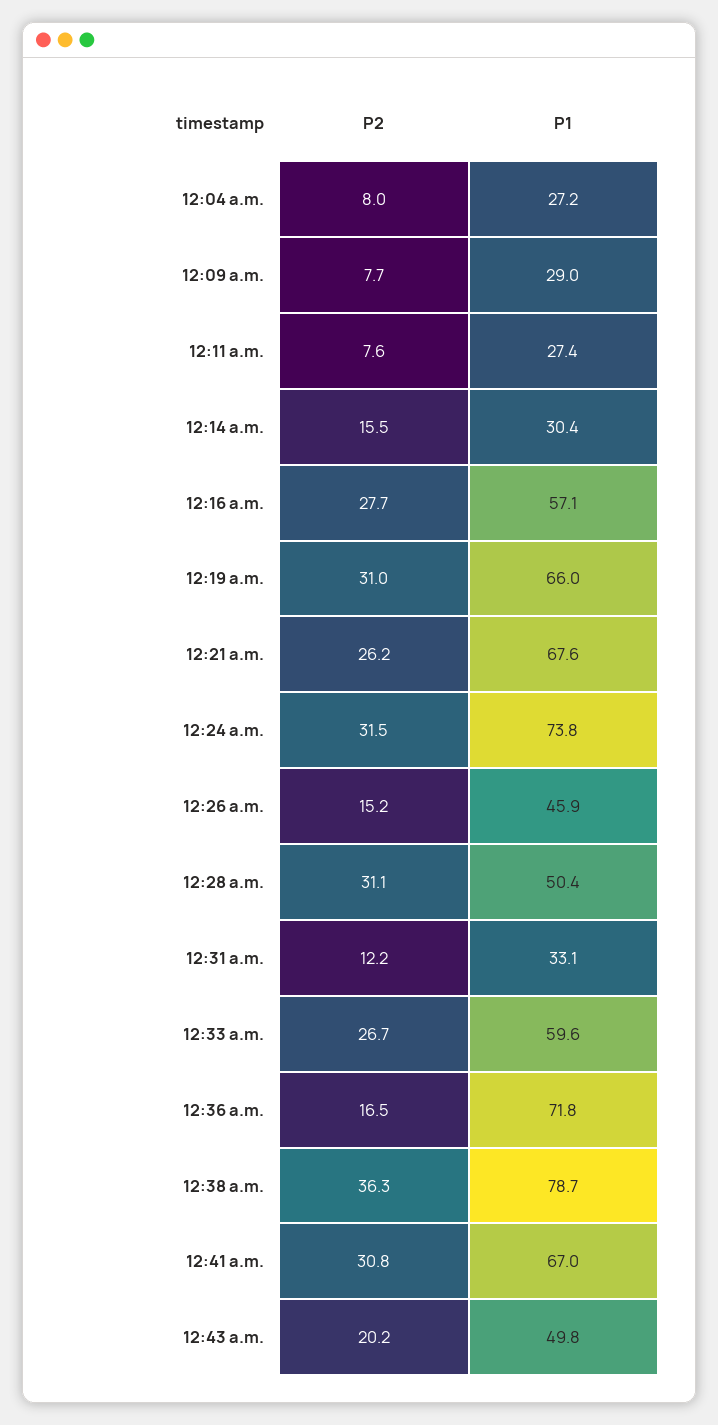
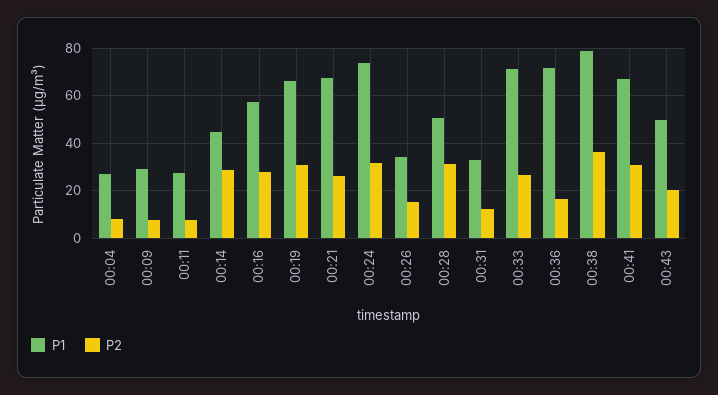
  {
    "P2": {
      "12:04 a.m.": 8,
      "12:09 a.m.": 7.7,
      "12:11 a.m.": 7.6,
-     "12:14 a.m.": 15.5,
+     "12:14 a.m.": 30,
      "12:16 a.m.": 27.7,
      "12:19 a.m.": 31,
      "12:21 a.m.": 26.2,
      "12:24 a.m.": 31.5,
      "12:26 a.m.": 15.2,
      "12:28 a.m.": 31.1,
      "12:31 a.m.": 12.2,
      "12:33 a.m.": 26.7,
      "12:36 a.m.": 16.5,
      "12:38 a.m.": 36.3,
      "12:41 a.m.": 30.8,
      "12:43 a.m.": 20.2
    },
    "P1": {
      "12:04 a.m.": 27.2,
      "12:09 a.m.": 29,
      "12:11 a.m.": 27.4,
-     "12:14 a.m.": 30.4,
+     "12:14 a.m.": 45,
      "12:16 a.m.": 57.1,
      "12:19 a.m.": 66,
      "12:21 a.m.": 67.6,
      "12:24 a.m.": 73.8,
-     "12:26 a.m.": 45.9,
+     "12:26 a.m.": 35,
      "12:28 a.m.": 50.4,
      "12:31 a.m.": 33.1,
-     "12:33 a.m.": 59.6,
+     "12:33 a.m.": 70,
      "12:36 a.m.": 71.8,
      "12:38 a.m.": 78.7,
      "12:41 a.m.": 67,
      "12:43 a.m.": 49.8
    }
  }

